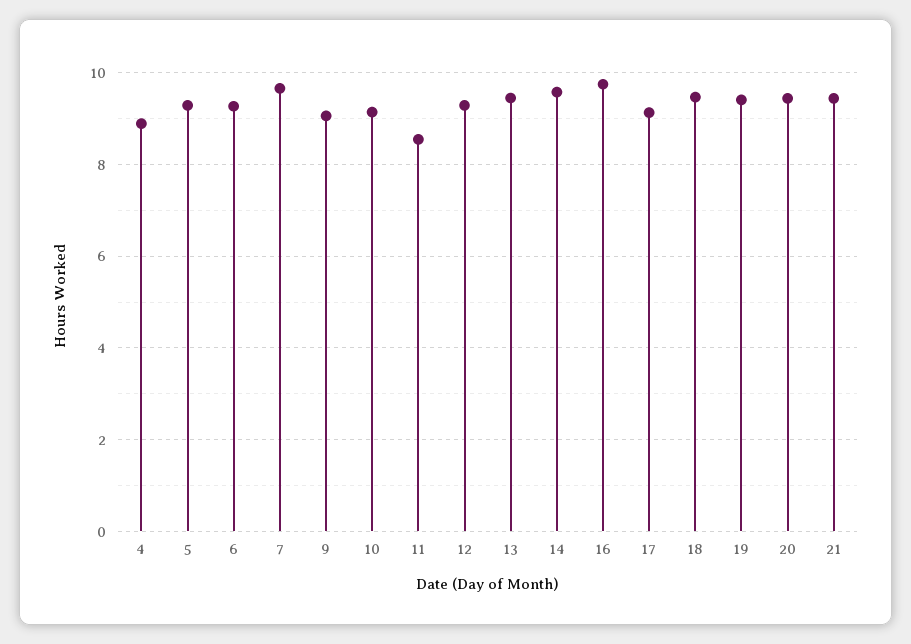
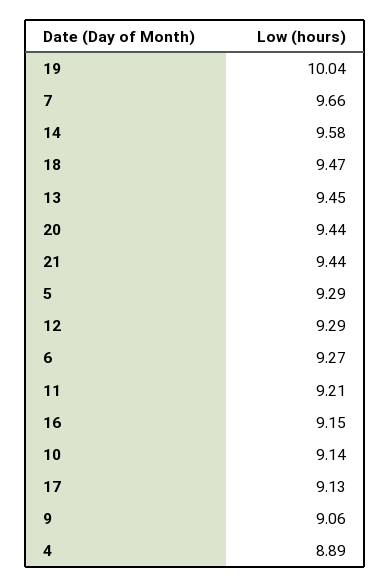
  {
    "4": 8.89,
    "5": 9.29,
    "6": 9.27,
    "7": 9.66,
    "9": 9.06,
    "10": 9.14,
-   "11": 8.6,
+   "11": 9.21,
    "12": 9.29,
    "13": 9.45,
    "14": 9.58,
-   "16": 9.8,
+   "16": 9.15,
    "17": 9.13,
    "18": 9.47,
-   "19": 9.4,
+   "19": 10.04,
    "20": 9.44,
    "21": 9.44
  }

